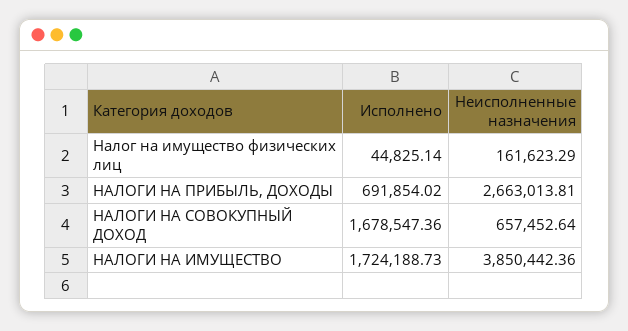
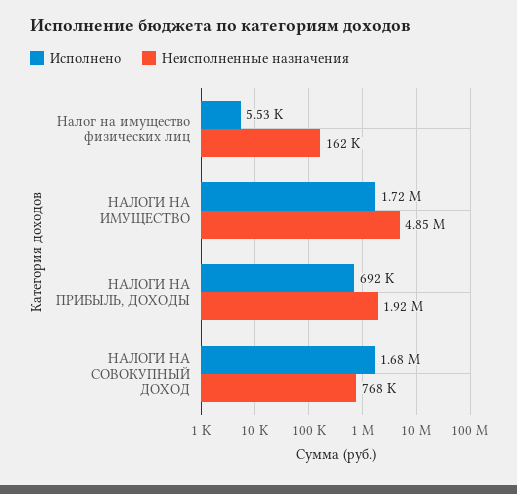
  {
    "Исполнено": {
-     "Налог на имущество физических лиц": 44825.14,
+     "Налог на имущество физических лиц": 5530,
      "НАЛОГИ НА ПРИБЫЛЬ, ДОХОДЫ": 691854.02,
      "НАЛОГИ НА СОВОКУПНЫЙ ДОХОД": 1678547.36,
      "НАЛОГИ НА ИМУЩЕСТВО": 1724188.73
    },
    "Неисполненные назначения": {
      "Налог на имущество физических лиц": 161623.29,
-     "НАЛОГИ НА ПРИБЫЛЬ, ДОХОДЫ": 2663013.81,
+     "НАЛОГИ НА ПРИБЫЛЬ, ДОХОДЫ": 1920000,
-     "НАЛОГИ НА СОВОКУПНЫЙ ДОХОД": 657452.64,
+     "НАЛОГИ НА СОВОКУПНЫЙ ДОХОД": 768000,
-     "НАЛОГИ НА ИМУЩЕСТВО": 3850442.36
+     "НАЛОГИ НА ИМУЩЕСТВО": 4850000
    }
  }

